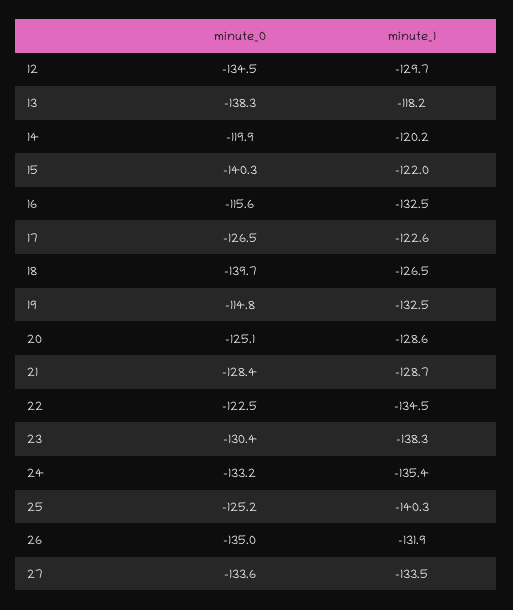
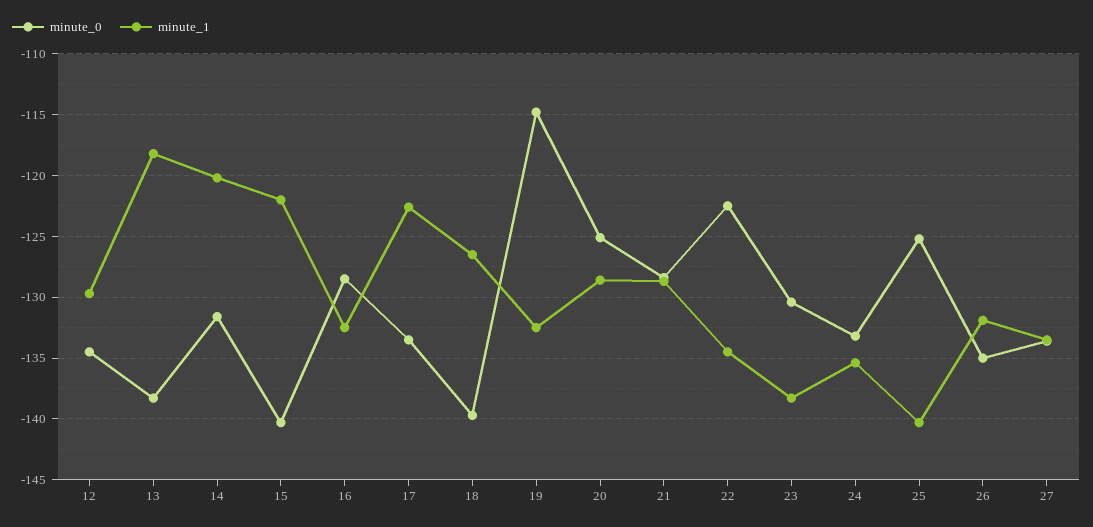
  {
    "minute_0": {
      "12": -134.5,
      "13": -138.3,
-     "14": -119.9,
+     "14": -131.5,
      "15": -140.3,
-     "16": -115.6,
+     "16": -128.5,
-     "17": -126.5,
+     "17": -133.5,
      "18": -139.7,
      "19": -114.8,
      "20": -125.1,
      "21": -128.4,
      "22": -122.5,
      "23": -130.4,
      "24": -133.2,
      "25": -125.2,
      "26": -135,
      "27": -133.6
    },
    "minute_1": {
      "12": -129.7,
      "13": -118.2,
      "14": -120.2,
      "15": -122,
      "16": -132.5,
      "17": -122.6,
      "18": -126.5,
      "19": -132.5,
      "20": -128.6,
      "21": -128.7,
      "22": -134.5,
      "23": -138.3,
      "24": -135.4,
      "25": -140.3,
      "26": -131.9,
      "27": -133.5
    }
  }

